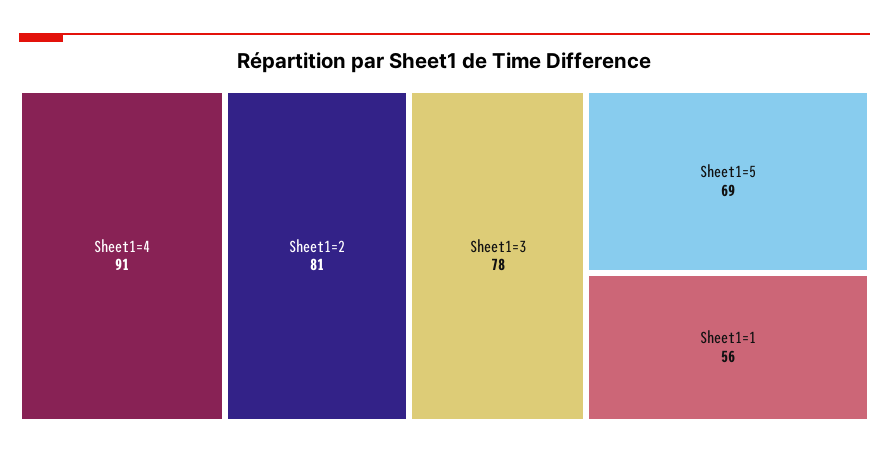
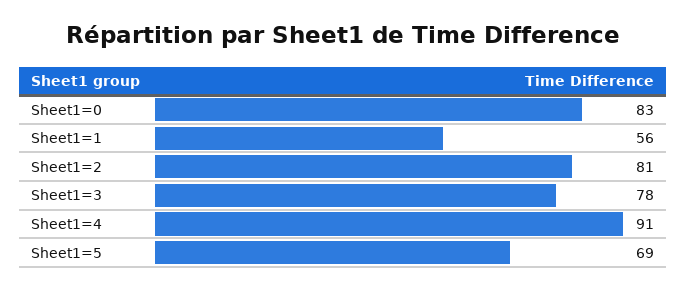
  {
    "Sheet1=4": 91,
    "Sheet1=2": 81,
    "Sheet1=3": 78,
    "Sheet1=5": 69,
-   "Sheet1=1": 56
+   "Sheet1=1": 56,
+   "Sheet1=0": 83
  }

